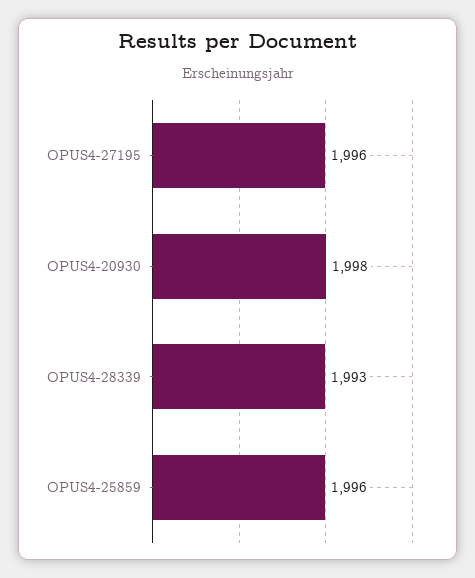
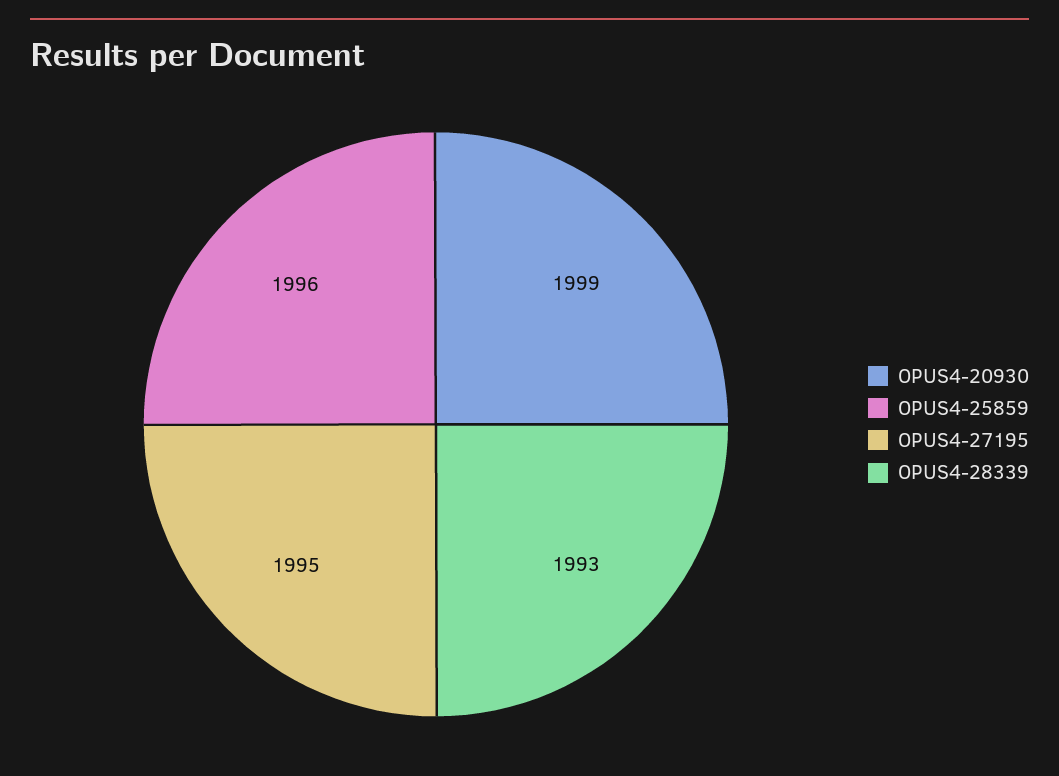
  {
-   "OPUS4-27195": 1996,
+   "OPUS4-27195": 1995,
-   "OPUS4-20930": 1998,
+   "OPUS4-20930": 1999,
    "OPUS4-28339": 1993,
    "OPUS4-25859": 1996
  }

